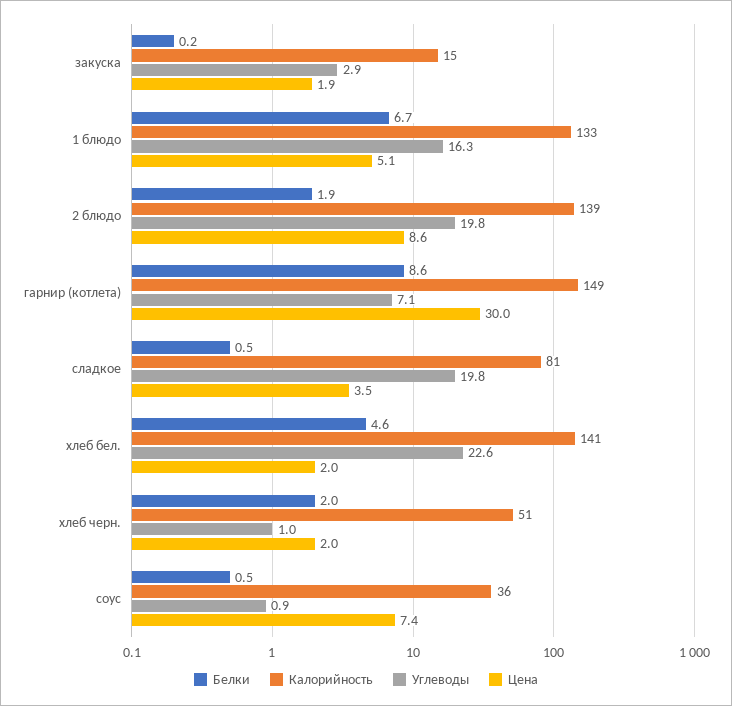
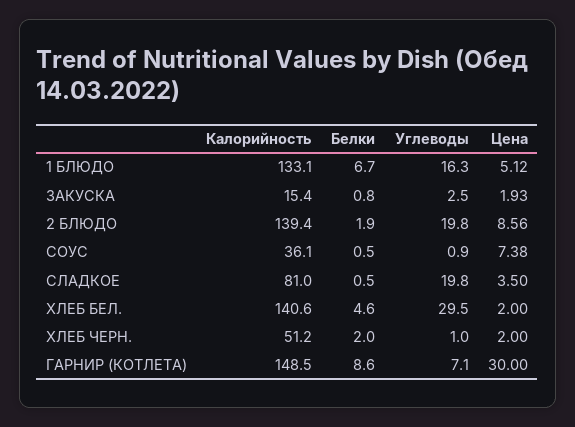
  {
    "Белки": {
-     "закуска": 0.2,
+     "закуска": 0.8,
      "1 блюдо": 6.7,
      "2 блюдо": 1.9,
      "гарнир (котлета)": 8.6,
      "сладкое": 0.5,
      "хлеб бел.": 4.6,
      "хлеб черн.": 2,
      "соус": 0.5
    },
    "Калорийность": {
      "закуска": 15.4,
      "1 блюдо": 133.1,
      "2 блюдо": 139.4,
      "гарнир (котлета)": 148.5,
      "сладкое": 81,
      "хлеб бел.": 140.6,
      "хлеб черн.": 51.2,
      "соус": 36.1
    },
    "Углеводы": {
-     "закуска": 2.9,
+     "закуска": 2.5,
      "1 блюдо": 16.3,
      "2 блюдо": 19.8,
      "гарнир (котлета)": 7.1,
      "сладкое": 19.8,
-     "хлеб бел.": 22.6,
+     "хлеб бел.": 29.5,
      "хлеб черн.": 1,
      "соус": 0.9
    },
    "Цена": {
      "закуска": 1.93,
      "1 блюдо": 5.12,
      "2 блюдо": 8.56,
      "гарнир (котлета)": 30,
      "сладкое": 3.5,
      "хлеб бел.": 2,
      "хлеб черн.": 2,
      "соус": 7.38
    }
  }

